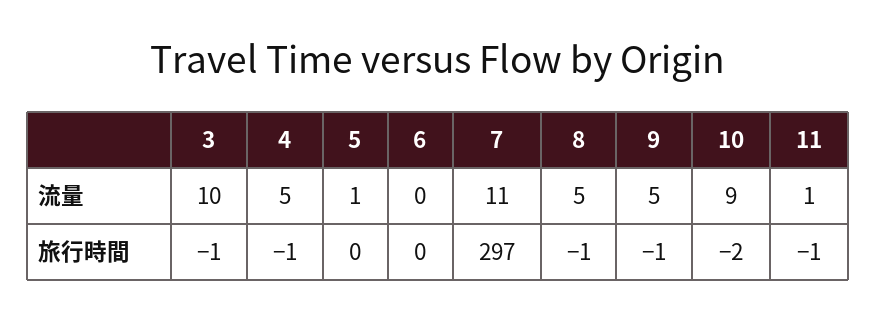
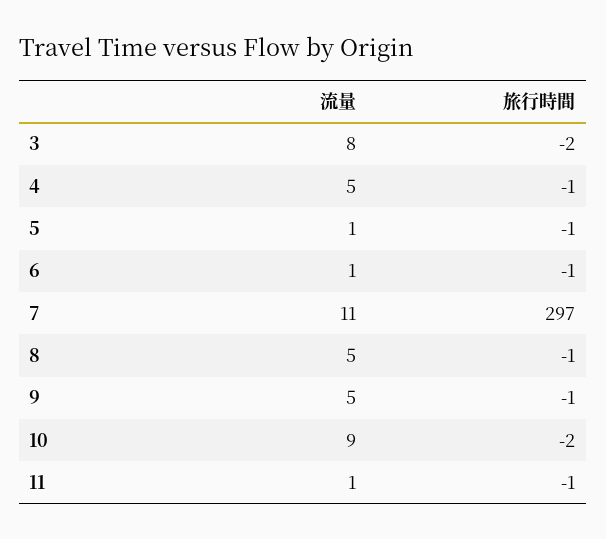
  {
    "3": {
-     "流量": 10,
+     "流量": 8,
-     "旅行時間": -1
+     "旅行時間": -2
    },
    "4": {
      "流量": 5,
      "旅行時間": -1
    },
    "5": {
      "流量": 1,
-     "旅行時間": 0
+     "旅行時間": -1
    },
    "6": {
-     "流量": 0,
+     "流量": 1,
-     "旅行時間": 0
+     "旅行時間": -1
    },
    "7": {
      "流量": 11,
      "旅行時間": 297
    },
    "8": {
      "流量": 5,
      "旅行時間": -1
    },
    "9": {
      "流量": 5,
      "旅行時間": -1
    },
    "10": {
      "流量": 9,
      "旅行時間": -2
    },
    "11": {
      "流量": 1,
      "旅行時間": -1
    }
  }

